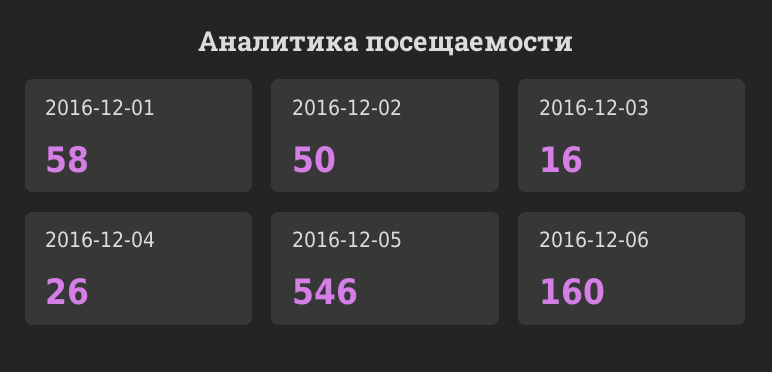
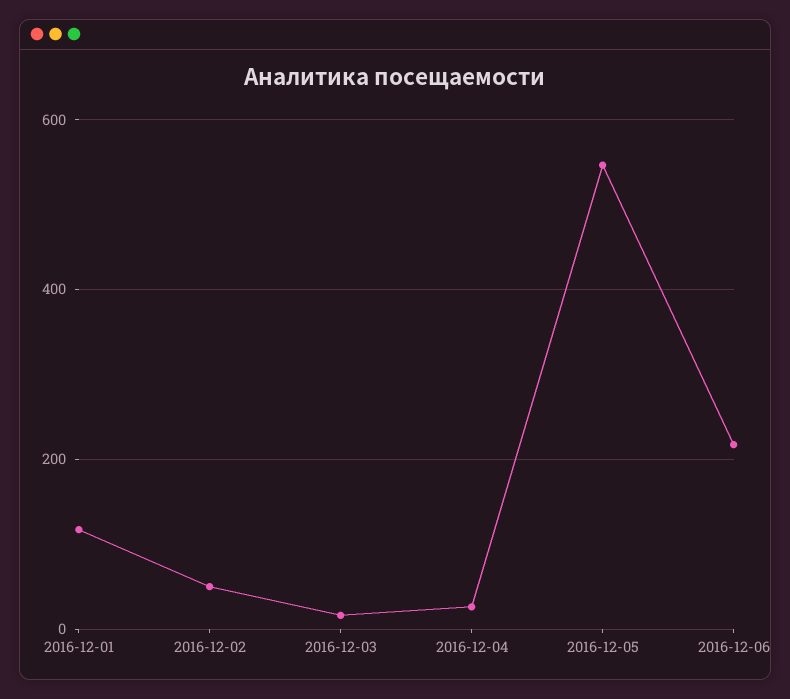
  {
-   "2016-12-01": 58,
+   "2016-12-01": 120,
    "2016-12-02": 50,
    "2016-12-03": 16,
    "2016-12-04": 26,
    "2016-12-05": 546,
-   "2016-12-06": 160
+   "2016-12-06": 220
  }

